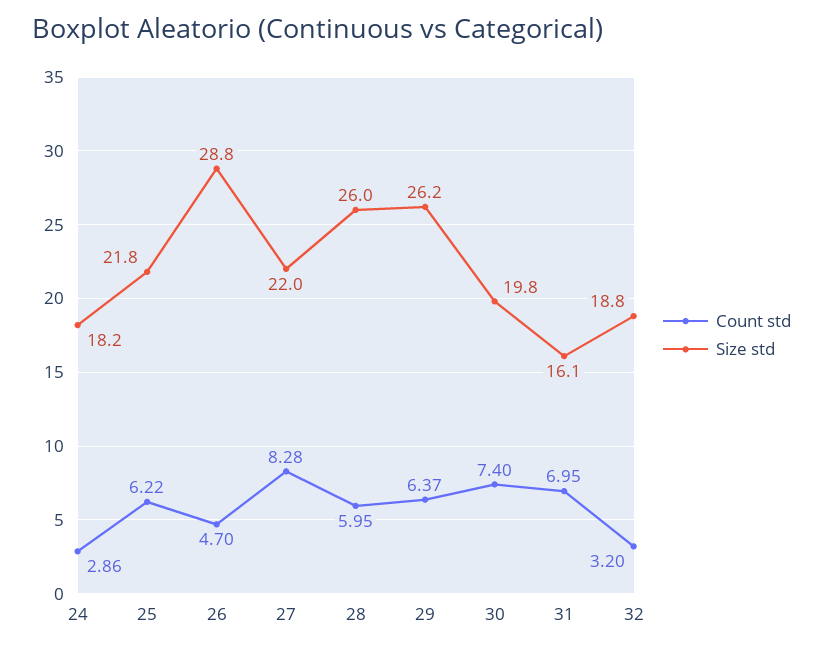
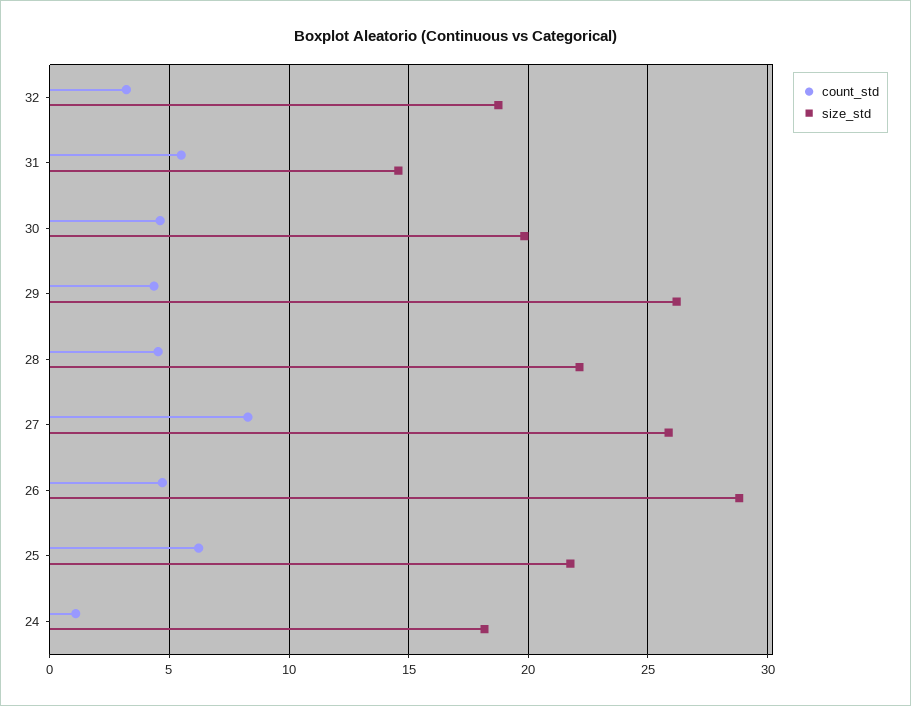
  {
    "Count std": {
-     "24": 2.86,
+     "24": 1,
      "25": 6.22,
      "26": 4.7,
      "27": 8.28,
-     "28": 5.95,
+     "28": 4.5,
-     "29": 6.37,
+     "29": 4.5,
-     "30": 7.4,
+     "30": 4.5,
-     "31": 6.95,
+     "31": 5.5,
      "32": 3.2
    },
    "Size std": {
      "24": 18.2,
      "25": 21.8,
      "26": 28.8,
-     "27": 22,
+     "27": 26,
-     "28": 26,
+     "28": 22,
      "29": 26.2,
      "30": 19.8,
-     "31": 16.1,
+     "31": 14.5,
      "32": 18.8
    }
  }

